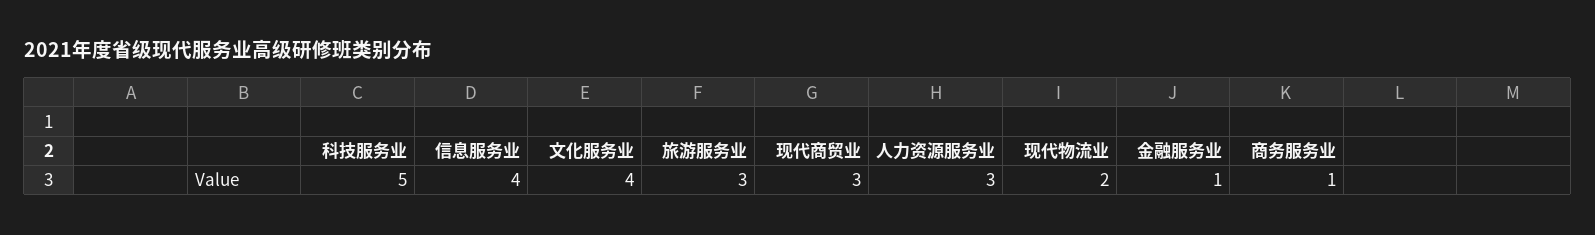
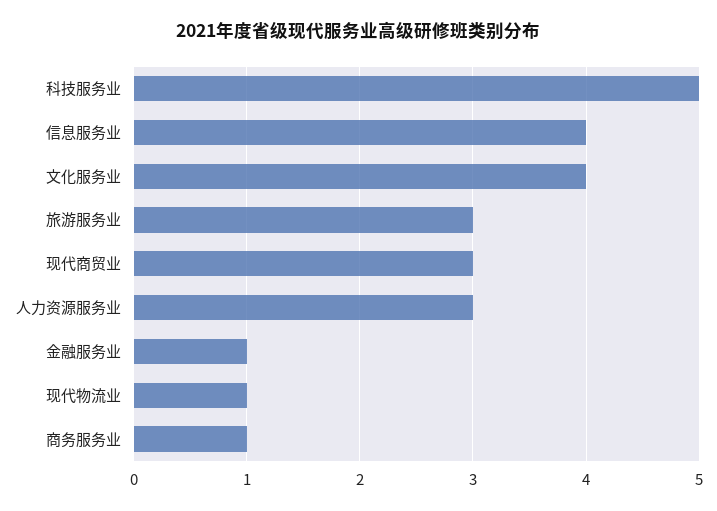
  {
    "科技服务业": 5,
    "信息服务业": 4,
    "文化服务业": 4,
    "旅游服务业": 3,
    "现代商贸业": 3,
    "人力资源服务业": 3,
-   "现代物流业": 2,
+   "现代物流业": 1,
    "金融服务业": 1,
    "商务服务业": 1
  }

